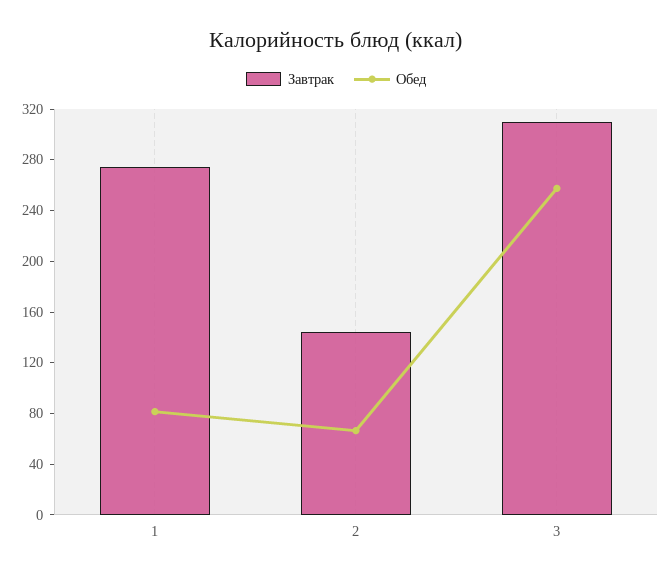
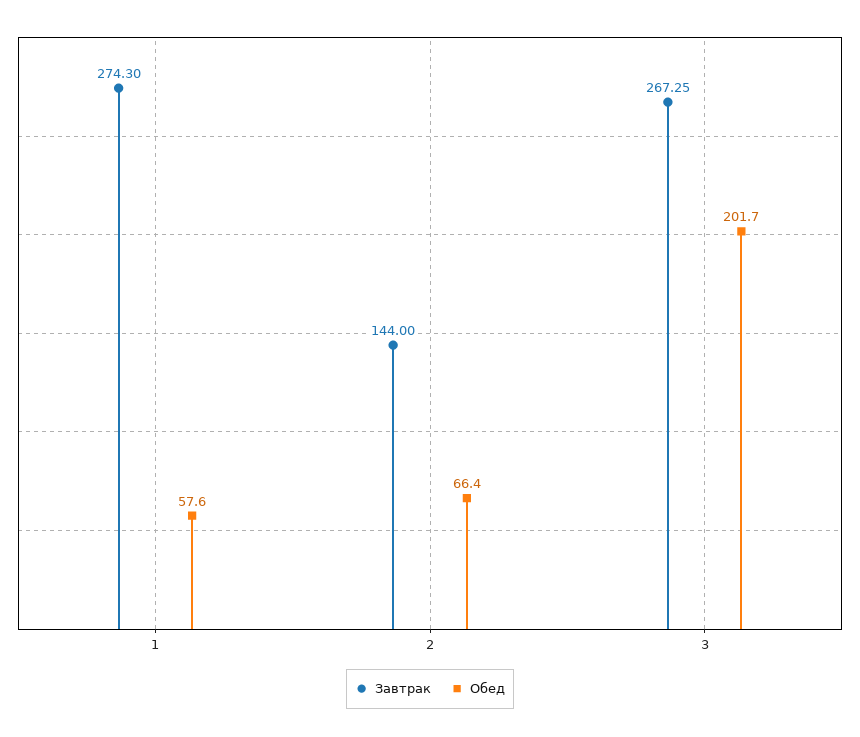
  {
    "Завтрак": {
      "1": 274.3,
      "2": 144,
-     "3": 310
+     "3": 267.25
    },
    "Обед": {
-     "1": 80,
+     "1": 57.6,
      "2": 66.4,
-     "3": 260
+     "3": 201.7
    }
  }

